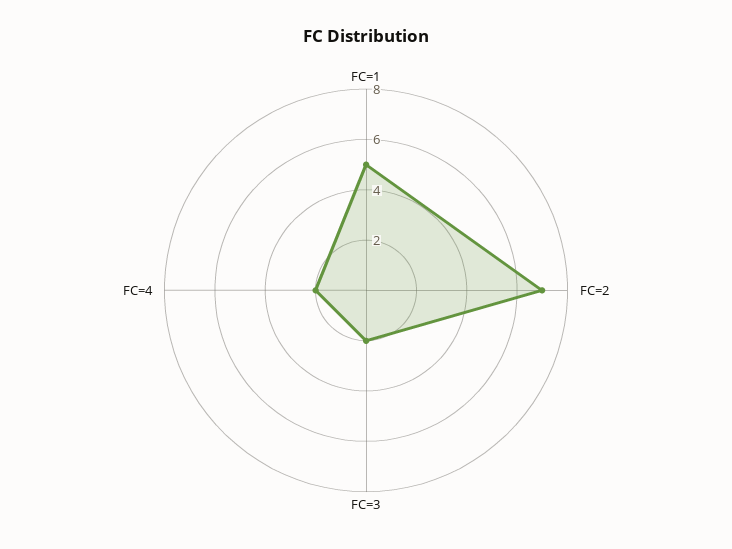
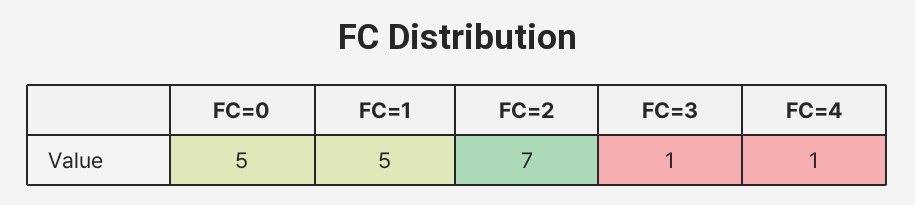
  {
    "FC=1": 5,
    "FC=2": 7,
-   "FC=3": 2,
+   "FC=3": 1,
-   "FC=4": 2
+   "FC=4": 1,
+   "FC=0": 5
  }

